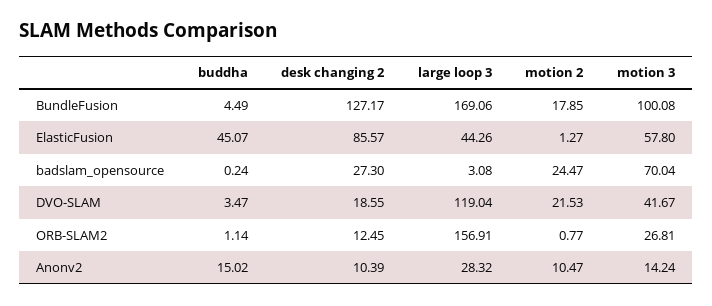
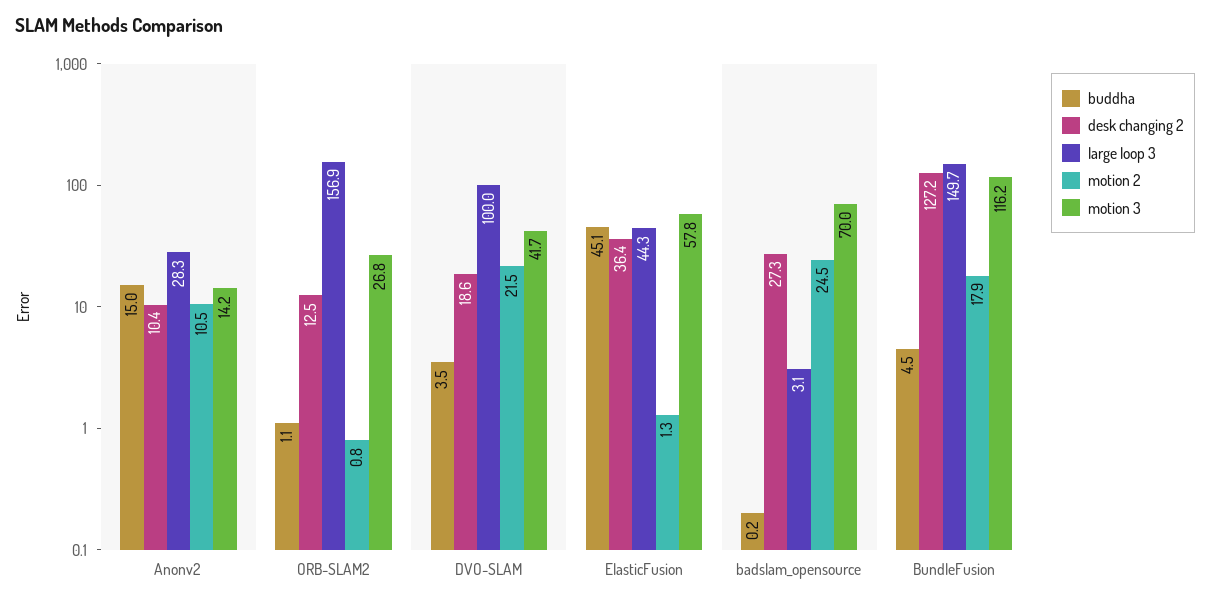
  {
    "buddha": {
      "BundleFusion": 4.49,
      "ElasticFusion": 45.07,
      "badslam_opensource": 0.24,
      "DVO-SLAM": 3.47,
      "ORB-SLAM2": 1.14,
      "Anonv2": 15.02
    },
    "desk changing 2": {
      "BundleFusion": 127.17,
-     "ElasticFusion": 85.57,
+     "ElasticFusion": 36.4,
      "badslam_opensource": 27.3,
      "DVO-SLAM": 18.55,
      "ORB-SLAM2": 12.45,
      "Anonv2": 10.39
    },
    "large loop 3": {
-     "BundleFusion": 169.06,
+     "BundleFusion": 149.7,
      "ElasticFusion": 44.26,
      "badslam_opensource": 3.08,
-     "DVO-SLAM": 119.04,
+     "DVO-SLAM": 100,
      "ORB-SLAM2": 156.91,
      "Anonv2": 28.32
    },
    "motion 2": {
      "BundleFusion": 17.85,
      "ElasticFusion": 1.27,
      "badslam_opensource": 24.47,
      "DVO-SLAM": 21.53,
      "ORB-SLAM2": 0.77,
      "Anonv2": 10.47
    },
    "motion 3": {
-     "BundleFusion": 100.08,
+     "BundleFusion": 116.2,
      "ElasticFusion": 57.8,
      "badslam_opensource": 70.04,
      "DVO-SLAM": 41.67,
      "ORB-SLAM2": 26.81,
      "Anonv2": 14.24
    }
  }

